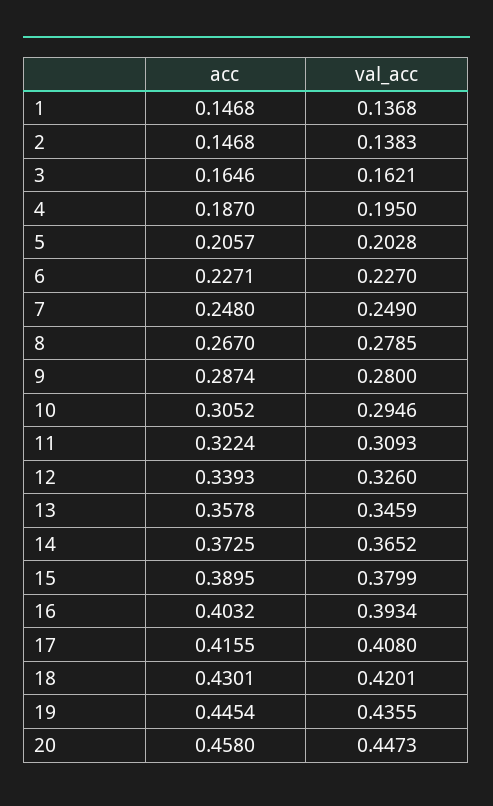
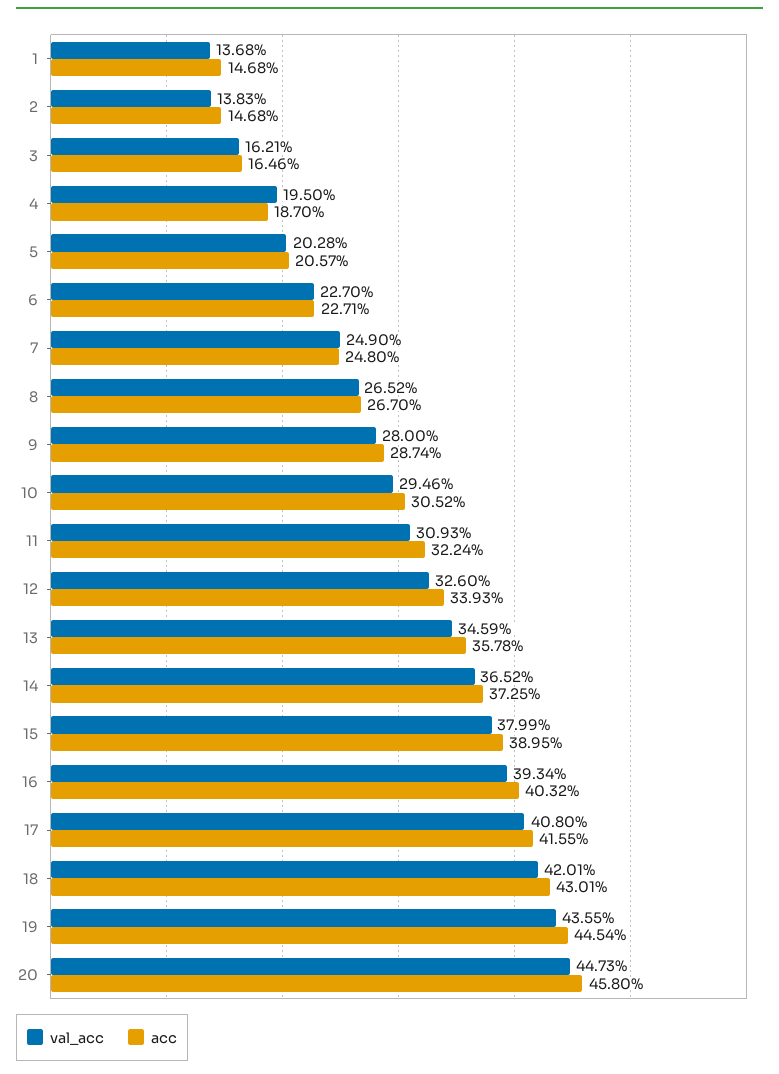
  {
    "acc": {
      "1": 0.1468,
      "2": 0.1468,
      "3": 0.1646,
      "4": 0.187,
      "5": 0.2057,
      "6": 0.2271,
      "7": 0.248,
      "8": 0.267,
      "9": 0.2874,
      "10": 0.3052,
      "11": 0.3224,
      "12": 0.3393,
      "13": 0.3578,
      "14": 0.3725,
      "15": 0.3895,
      "16": 0.4032,
      "17": 0.4155,
      "18": 0.4301,
      "19": 0.4454,
      "20": 0.458
    },
    "val_acc": {
      "1": 0.1368,
      "2": 0.1383,
      "3": 0.1621,
      "4": 0.195,
      "5": 0.2028,
      "6": 0.227,
      "7": 0.249,
-     "8": 0.2785,
+     "8": 0.2652,
      "9": 0.28,
      "10": 0.2946,
      "11": 0.3093,
      "12": 0.326,
      "13": 0.3459,
      "14": 0.3652,
      "15": 0.3799,
      "16": 0.3934,
      "17": 0.408,
      "18": 0.4201,
      "19": 0.4355,
      "20": 0.4473
    }
  }

